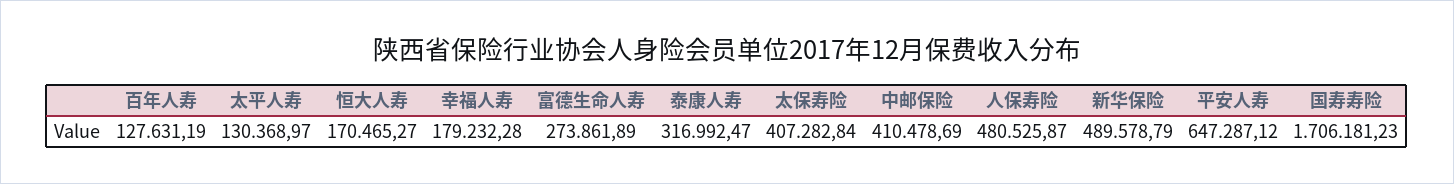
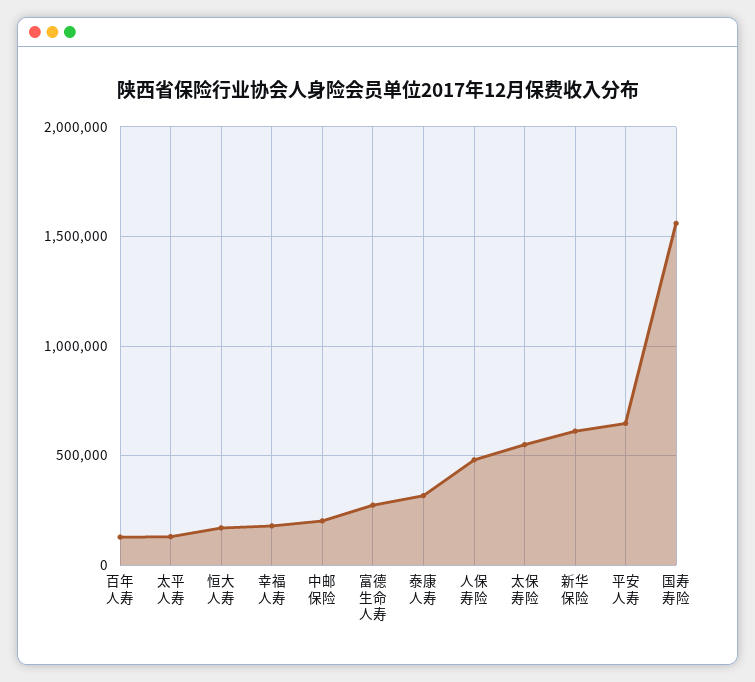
  {
    "百年人寿": 127631.19,
    "太平人寿": 130368.97,
    "恒大人寿": 170465.27,
    "幸福人寿": 179232.28,
    "富德生命人寿": 273861.89,
    "泰康人寿": 316992.47,
-   "太保寿险": 407282.84,
+   "太保寿险": 550000,
-   "中邮保险": 410478.69,
+   "中邮保险": 200000,
    "人保寿险": 480525.87,
-   "新华保险": 489578.79,
+   "新华保险": 600000,
    "平安人寿": 647287.12,
-   "国寿寿险": 1706181.23
+   "国寿寿险": 1550000
  }

